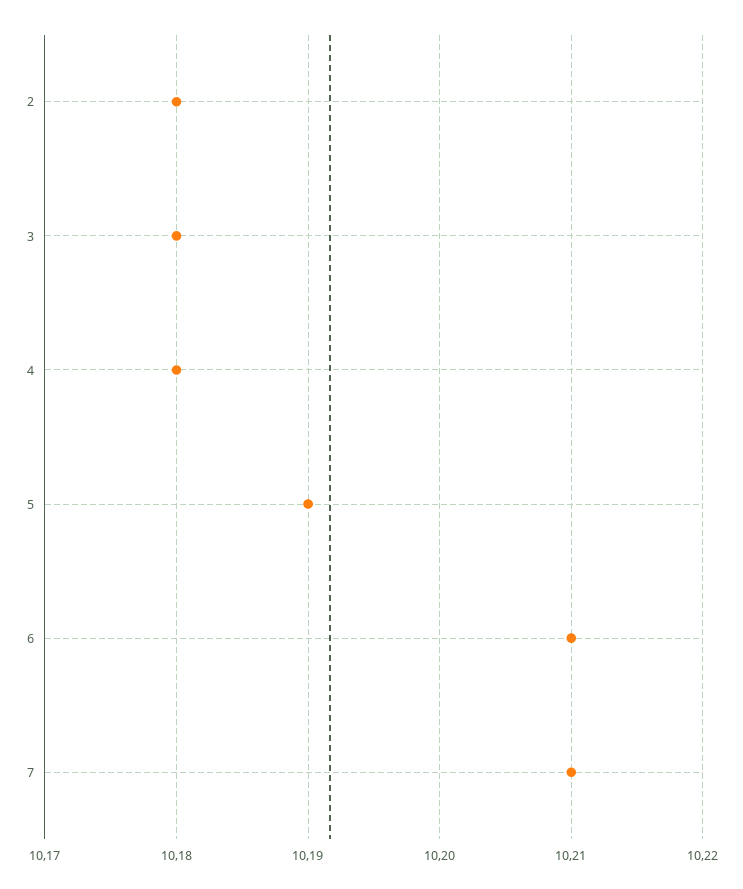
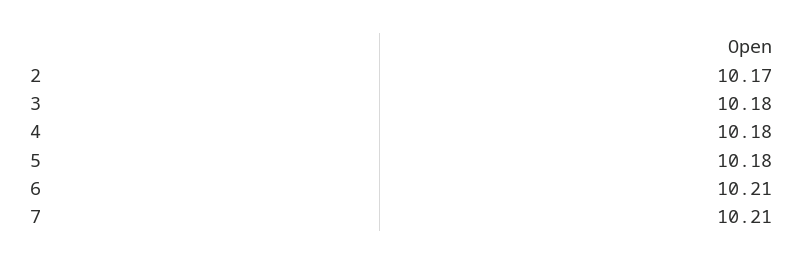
  {
-   "2": 10.18,
+   "2": 10.17,
    "3": 10.18,
    "4": 10.18,
-   "5": 10.19,
+   "5": 10.18,
    "6": 10.21,
    "7": 10.21
  }

